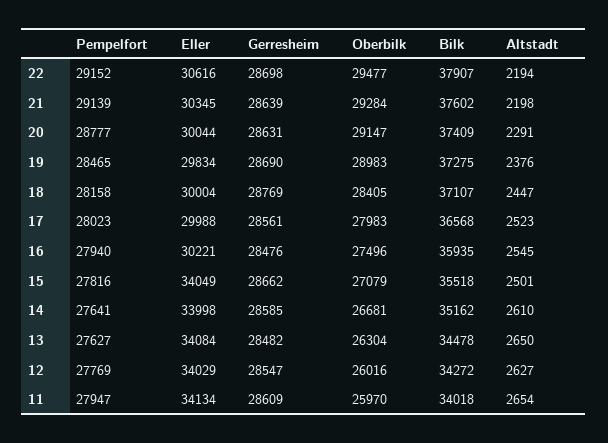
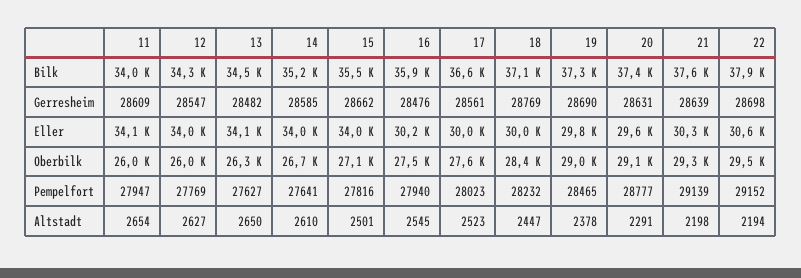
  {
    "Pempelfort": {
      "22": 29152,
      "21": 29139,
      "20": 28777,
      "19": 28465,
-     "18": 28158,
+     "18": 28232,
      "17": 28023,
      "16": 27940,
      "15": 27816,
      "14": 27641,
      "13": 27627,
      "12": 27769,
      "11": 27947
    },
    "Eller": {
      "22": 30616,
      "21": 30345,
-     "20": 30044,
+     "20": 29600,
      "19": 29834,
      "18": 30004,
      "17": 29988,
      "16": 30221,
      "15": 34049,
      "14": 33998,
      "13": 34084,
      "12": 34029,
      "11": 34134
    },
    "Gerresheim": {
      "22": 28698,
      "21": 28639,
      "20": 28631,
      "19": 28690,
      "18": 28769,
      "17": 28561,
      "16": 28476,
      "15": 28662,
      "14": 28585,
      "13": 28482,
      "12": 28547,
      "11": 28609
    },
    "Oberbilk": {
      "22": 29477,
      "21": 29284,
      "20": 29147,
      "19": 28983,
      "18": 28405,
-     "17": 27983,
+     "17": 27600,
      "16": 27496,
      "15": 27079,
      "14": 26681,
      "13": 26304,
      "12": 26016,
      "11": 25970
    },
    "Bilk": {
      "22": 37907,
      "21": 37602,
      "20": 37409,
      "19": 37275,
      "18": 37107,
      "17": 36568,
      "16": 35935,
      "15": 35518,
      "14": 35162,
      "13": 34478,
      "12": 34272,
      "11": 34018
    },
    "Altstadt": {
      "22": 2194,
      "21": 2198,
      "20": 2291,
-     "19": 2376,
+     "19": 2378,
      "18": 2447,
      "17": 2523,
      "16": 2545,
      "15": 2501,
      "14": 2610,
      "13": 2650,
      "12": 2627,
      "11": 2654
    }
  }

